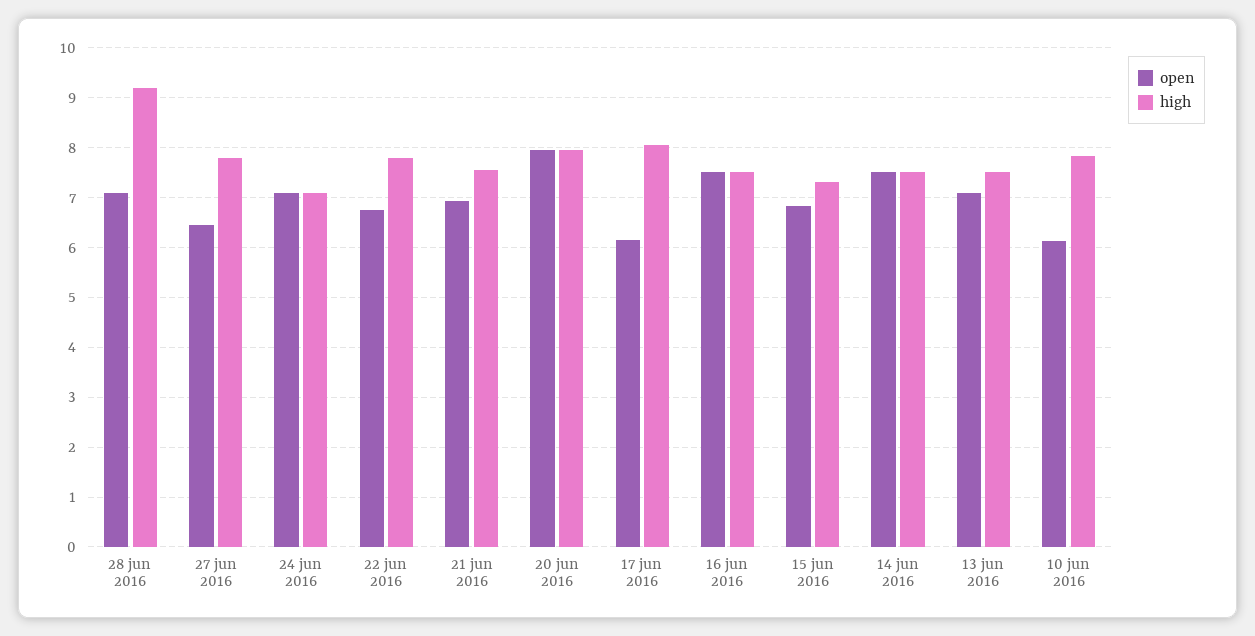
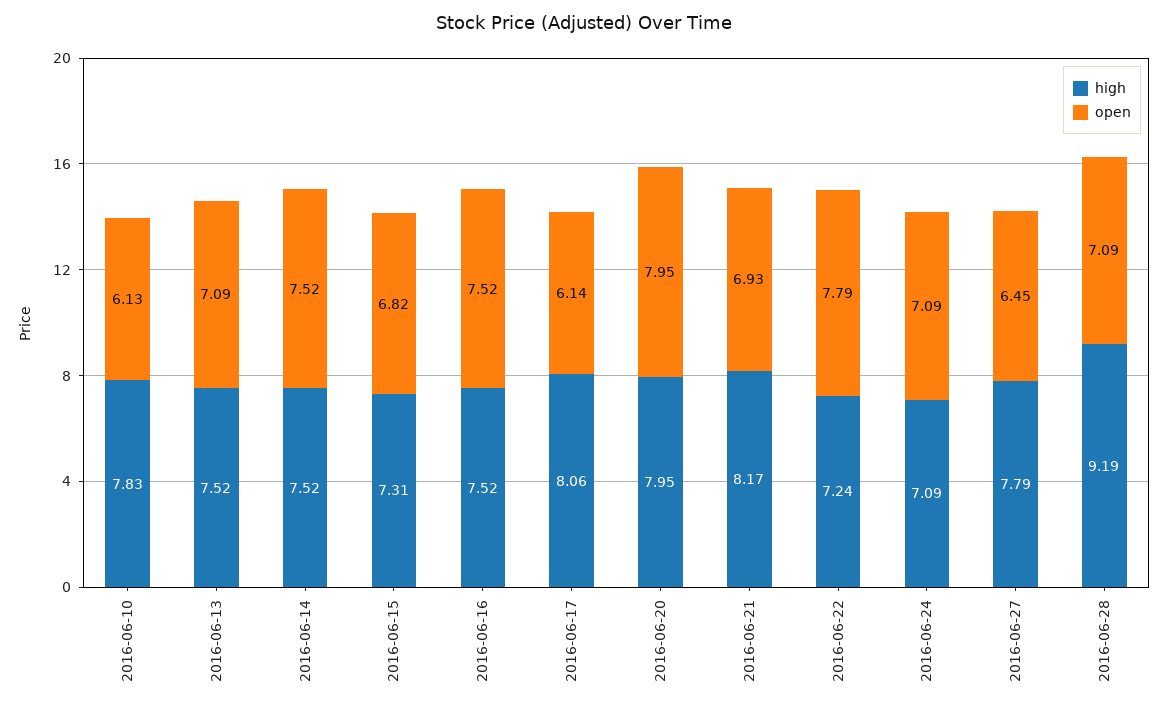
  {
    "open": {
      "28 jun 2016": 7.09,
      "27 jun 2016": 6.45,
      "24 jun 2016": 7.09,
-     "22 jun 2016": 6.8,
+     "22 jun 2016": 7.79,
      "21 jun 2016": 6.93,
      "20 jun 2016": 7.95,
      "17 jun 2016": 6.14,
      "16 jun 2016": 7.52,
      "15 jun 2016": 6.82,
      "14 jun 2016": 7.52,
      "13 jun 2016": 7.09,
      "10 jun 2016": 6.13
    },
    "high": {
      "28 jun 2016": 9.19,
      "27 jun 2016": 7.79,
      "24 jun 2016": 7.09,
-     "22 jun 2016": 7.8,
+     "22 jun 2016": 7.24,
-     "21 jun 2016": 7.6,
+     "21 jun 2016": 8.17,
      "20 jun 2016": 7.95,
      "17 jun 2016": 8.06,
      "16 jun 2016": 7.52,
      "15 jun 2016": 7.31,
      "14 jun 2016": 7.52,
      "13 jun 2016": 7.52,
      "10 jun 2016": 7.83
    }
  }

